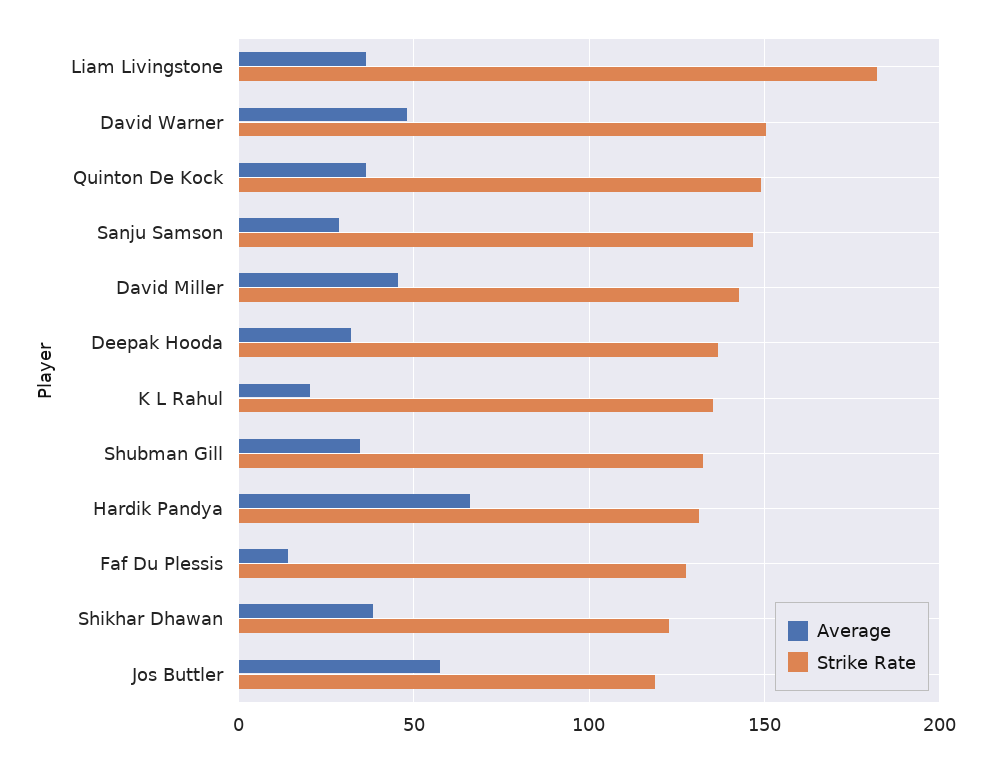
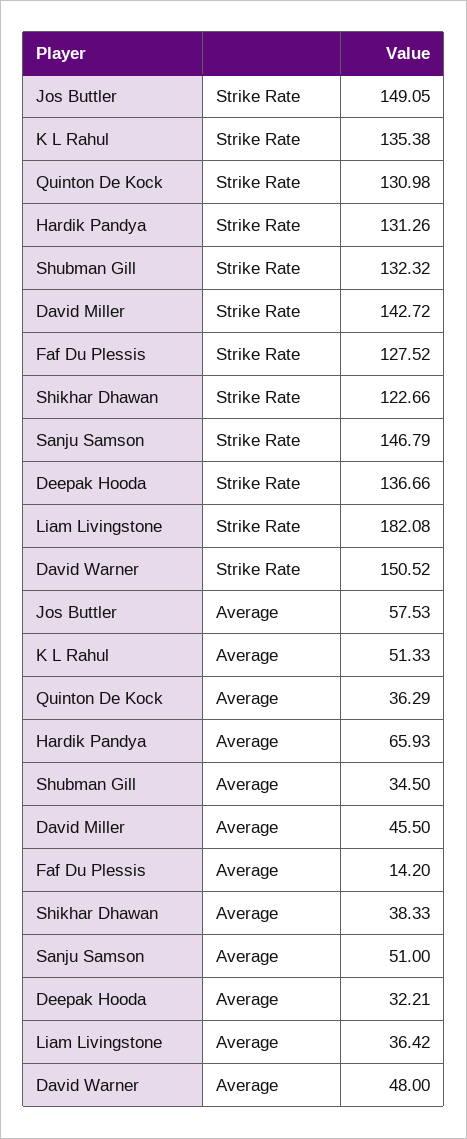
  {
    "Average": {
      "Liam Livingstone": 36.42,
      "David Warner": 48,
      "Quinton De Kock": 36.29,
-     "Sanju Samson": 30,
+     "Sanju Samson": 51,
      "David Miller": 45.5,
      "Deepak Hooda": 32.21,
-     "K L Rahul": 20,
+     "K L Rahul": 51.33,
      "Shubman Gill": 34.5,
      "Hardik Pandya": 65.93,
      "Faf Du Plessis": 14.2,
      "Shikhar Dhawan": 38.33,
      "Jos Buttler": 57.53
    },
    "Strike Rate": {
      "Liam Livingstone": 182.08,
      "David Warner": 150.52,
-     "Quinton De Kock": 150,
+     "Quinton De Kock": 130.98,
      "Sanju Samson": 146.79,
      "David Miller": 142.72,
      "Deepak Hooda": 136.66,
      "K L Rahul": 135.38,
      "Shubman Gill": 132.32,
      "Hardik Pandya": 131.26,
      "Faf Du Plessis": 127.52,
      "Shikhar Dhawan": 122.66,
-     "Jos Buttler": 120
+     "Jos Buttler": 149.05
    }
  }

